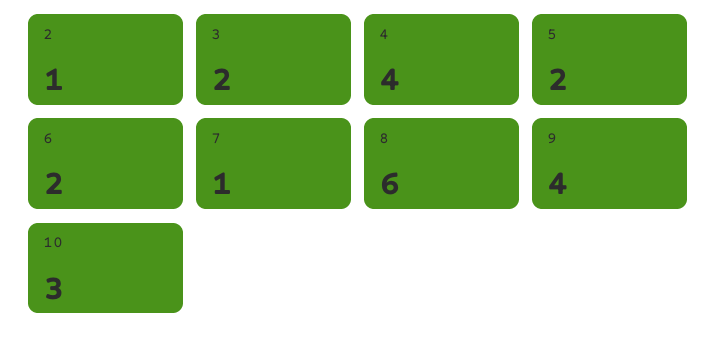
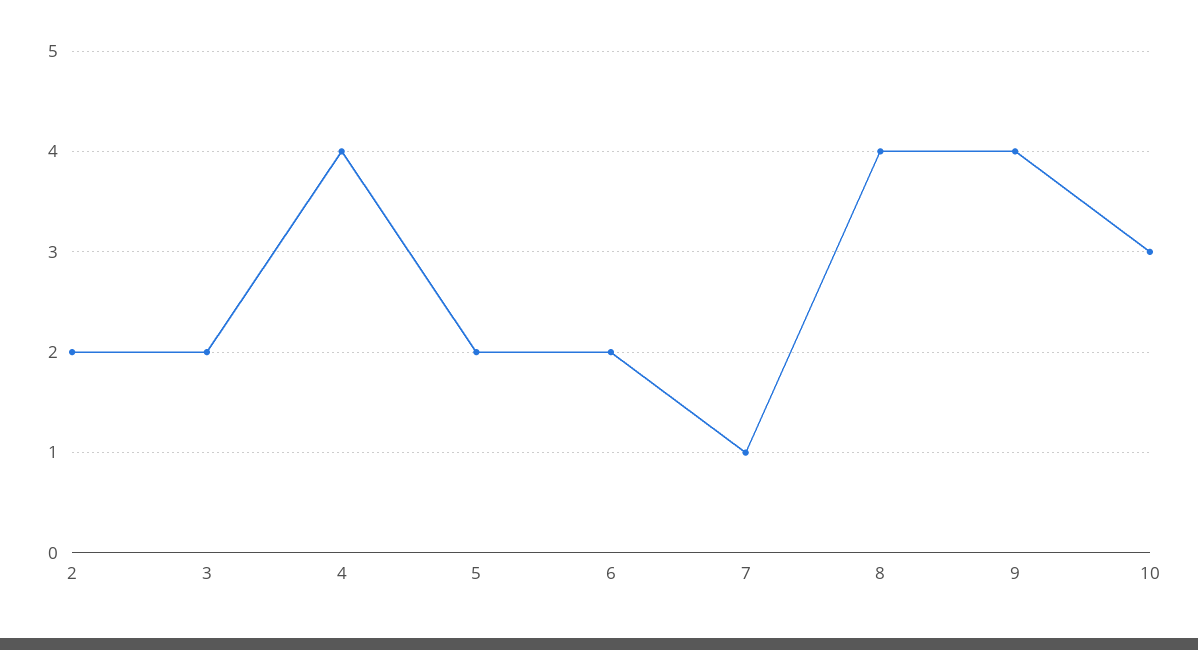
  {
-   "2": 1,
+   "2": 2,
    "3": 2,
    "4": 4,
    "5": 2,
    "6": 2,
    "7": 1,
-   "8": 6,
+   "8": 4,
    "9": 4,
    "10": 3
  }

